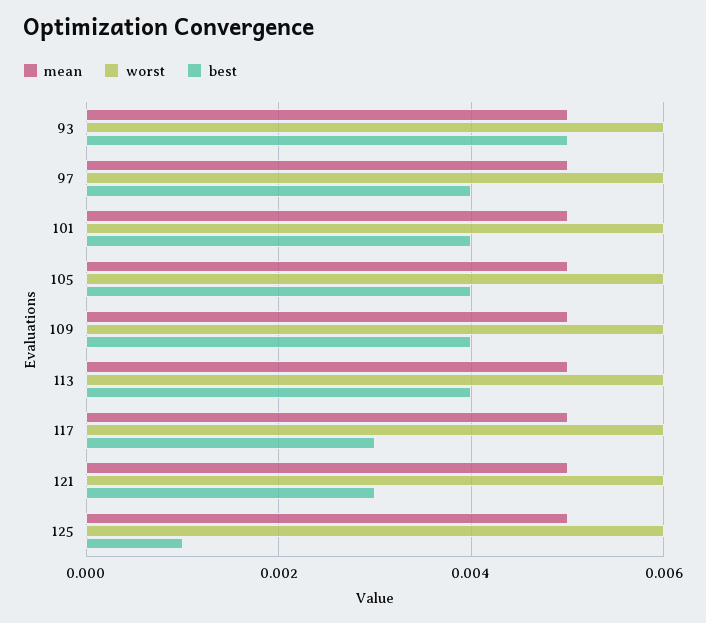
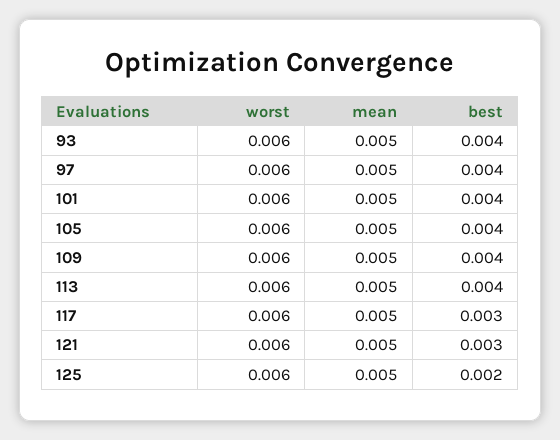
  {
    "mean": {
      "93": 0.005,
      "97": 0.005,
      "101": 0.005,
      "105": 0.005,
      "109": 0.005,
      "113": 0.005,
      "117": 0.005,
      "121": 0.005,
      "125": 0.005
    },
    "worst": {
      "93": 0.006,
      "97": 0.006,
      "101": 0.006,
      "105": 0.006,
      "109": 0.006,
      "113": 0.006,
      "117": 0.006,
      "121": 0.006,
      "125": 0.006
    },
    "best": {
-     "93": 0.005,
+     "93": 0.004,
      "97": 0.004,
      "101": 0.004,
      "105": 0.004,
      "109": 0.004,
      "113": 0.004,
      "117": 0.003,
      "121": 0.003,
-     "125": 0.001
+     "125": 0.002
    }
  }

